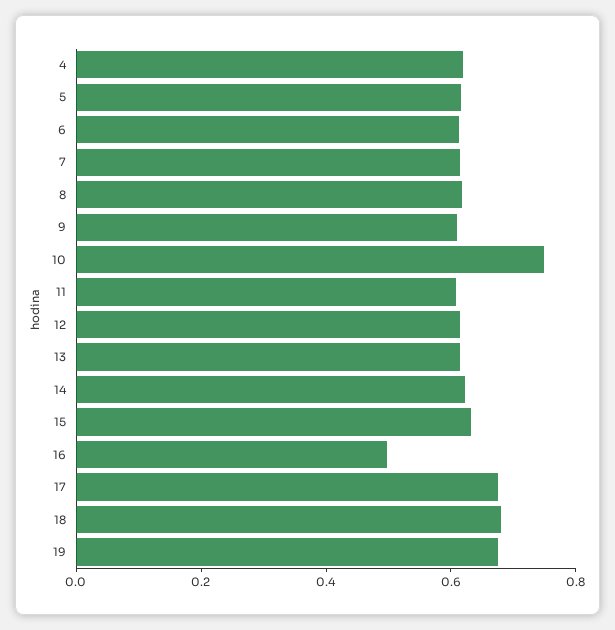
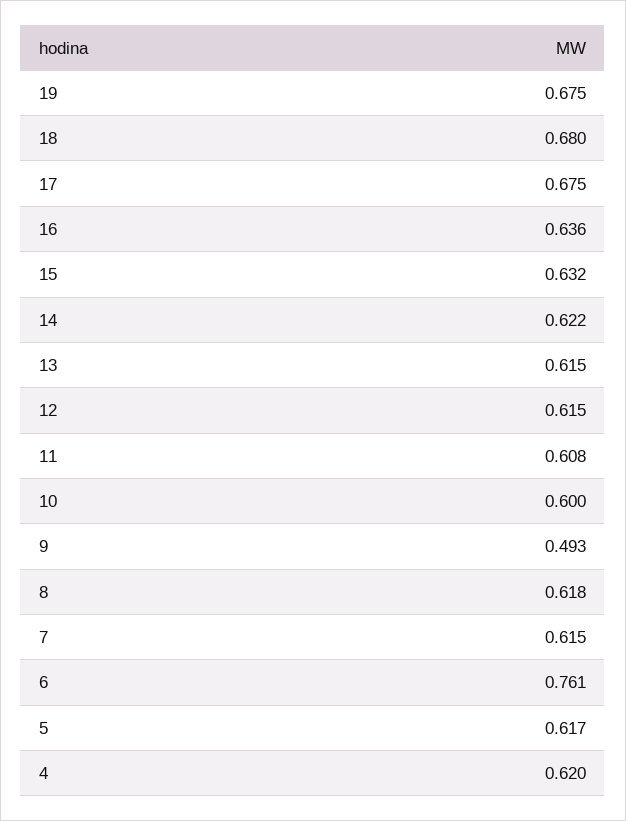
  {
    "4": 0.62,
    "5": 0.617,
-   "6": 0.6,
+   "6": 0.761,
    "7": 0.615,
    "8": 0.618,
-   "9": 0.6,
+   "9": 0.493,
-   "10": 0.75,
+   "10": 0.6,
    "11": 0.608,
    "12": 0.615,
    "13": 0.615,
    "14": 0.622,
    "15": 0.632,
-   "16": 0.5,
+   "16": 0.636,
    "17": 0.675,
    "18": 0.68,
    "19": 0.675
  }

